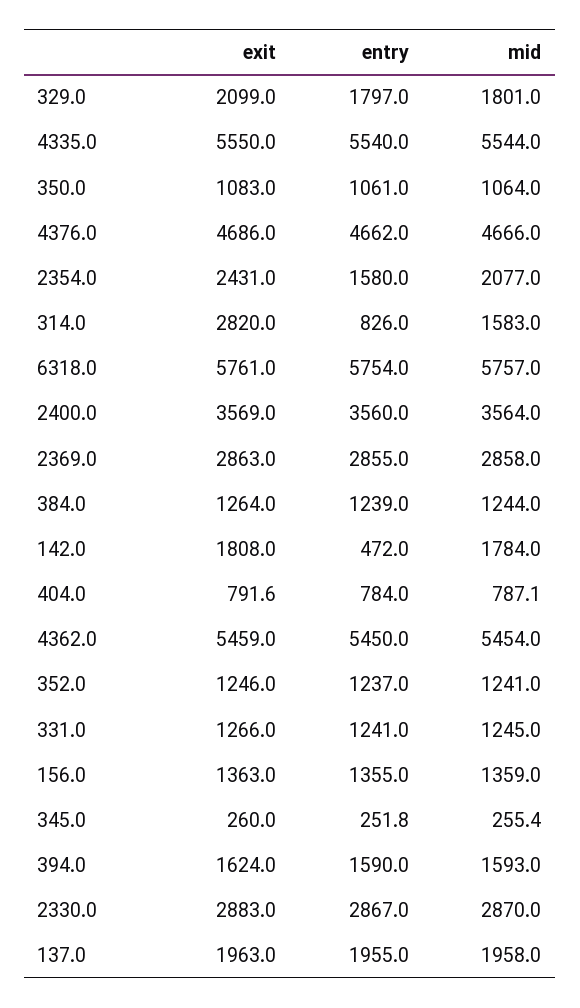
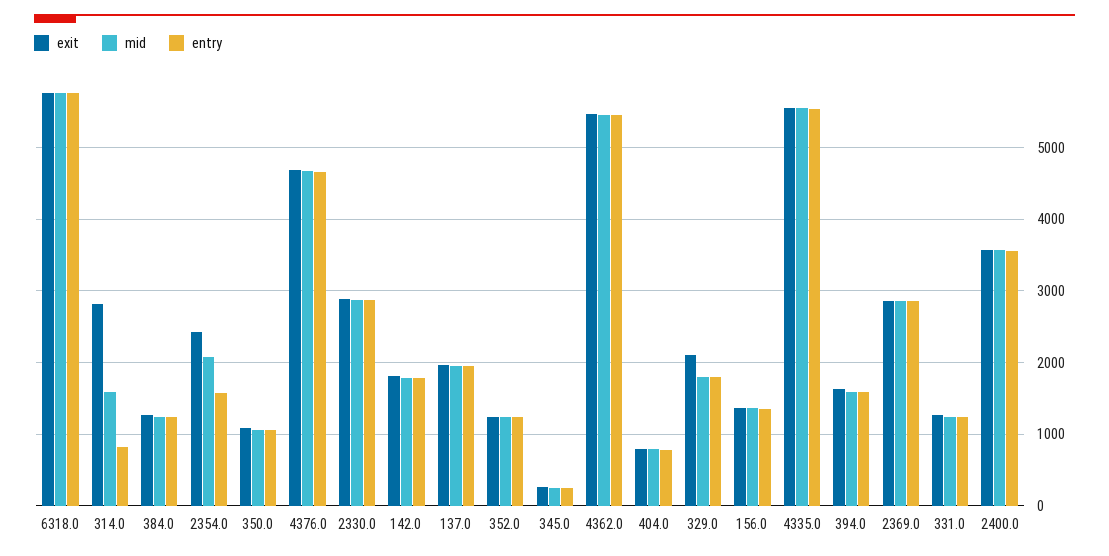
  {
    "exit": {
      "329.0": 2099,
      "4335.0": 5550,
      "350.0": 1083,
      "4376.0": 4686,
      "2354.0": 2431,
      "314.0": 2820,
      "6318.0": 5761,
      "2400.0": 3569,
      "2369.0": 2863,
      "384.0": 1264,
      "142.0": 1808,
      "404.0": 791.6,
      "4362.0": 5459,
      "352.0": 1246,
      "331.0": 1266,
      "156.0": 1363,
      "345.0": 260,
      "394.0": 1624,
      "2330.0": 2883,
      "137.0": 1963
    },
    "entry": {
      "329.0": 1797,
      "4335.0": 5540,
      "350.0": 1061,
      "4376.0": 4662,
      "2354.0": 1580,
      "314.0": 826,
      "6318.0": 5754,
      "2400.0": 3560,
      "2369.0": 2855,
      "384.0": 1239,
-     "142.0": 472,
+     "142.0": 1800,
      "404.0": 784,
      "4362.0": 5450,
      "352.0": 1237,
      "331.0": 1241,
      "156.0": 1355,
      "345.0": 251.8,
      "394.0": 1590,
      "2330.0": 2867,
      "137.0": 1955
    },
    "mid": {
      "329.0": 1801,
      "4335.0": 5544,
      "350.0": 1064,
      "4376.0": 4666,
      "2354.0": 2077,
      "314.0": 1583,
      "6318.0": 5757,
      "2400.0": 3564,
      "2369.0": 2858,
      "384.0": 1244,
      "142.0": 1784,
      "404.0": 787.1,
      "4362.0": 5454,
      "352.0": 1241,
      "331.0": 1245,
      "156.0": 1359,
      "345.0": 255.4,
      "394.0": 1593,
      "2330.0": 2870,
      "137.0": 1958
    }
  }

